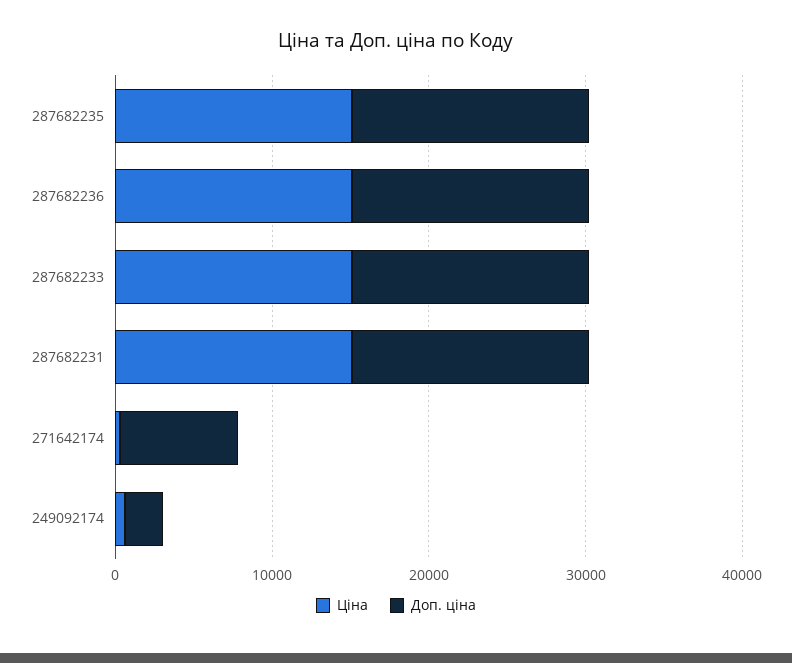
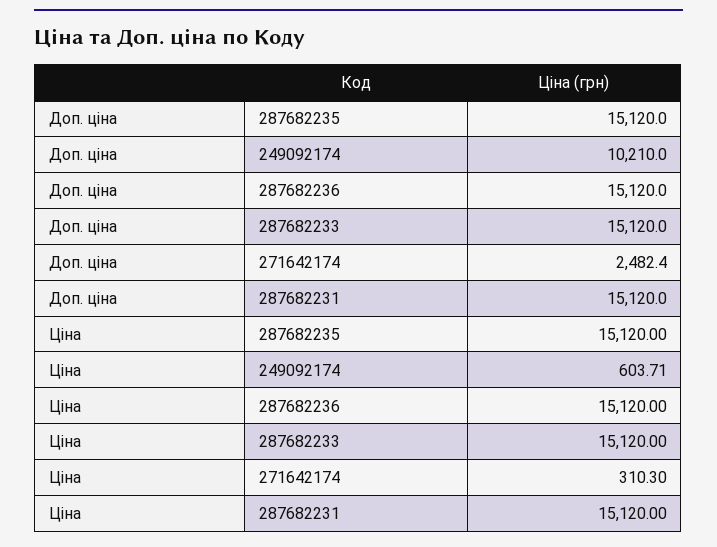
  {
    "Ціна": {
      "287682235": 15120,
      "287682236": 15120,
      "287682233": 15120,
      "287682231": 15120,
      "271642174": 310.3,
      "249092174": 603.71
    },
    "Доп. ціна": {
      "287682235": 15120,
      "287682236": 15120,
      "287682233": 15120,
      "287682231": 15120,
-     "271642174": 8000,
+     "271642174": 2482.4,
-     "249092174": 2000
+     "249092174": 10210
    }
  }

